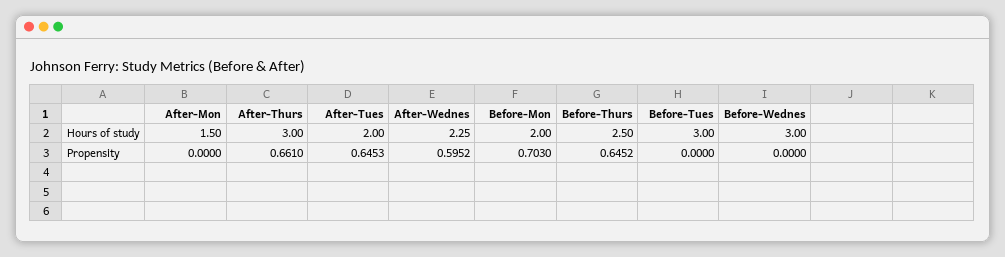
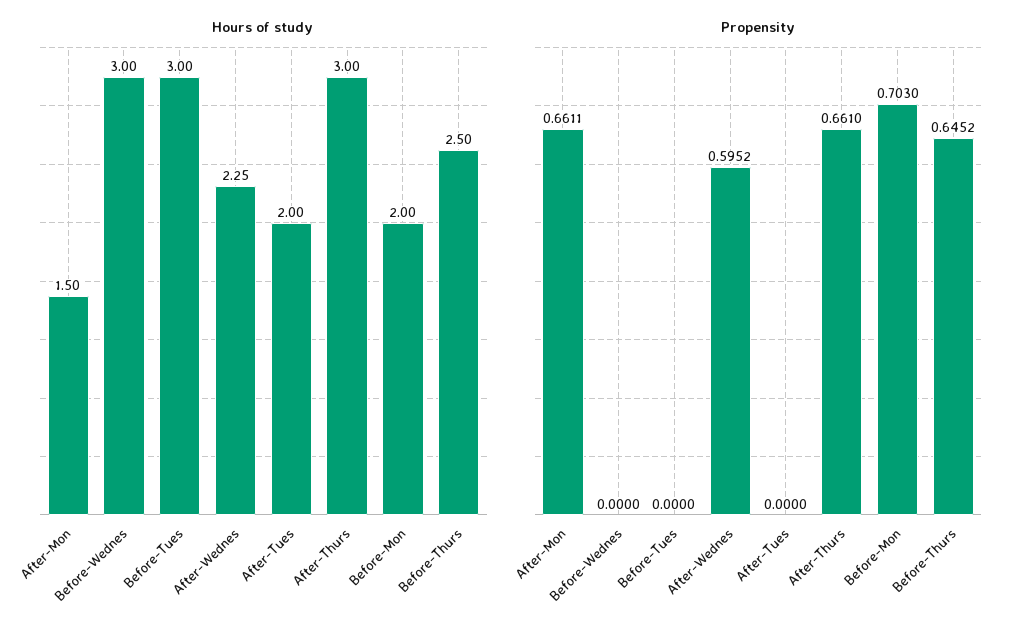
  {
    "Hours of study": {
      "After-Mon": 1.5,
      "After-Thurs": 3,
      "After-Tues": 2,
      "After-Wednes": 2.25,
      "Before-Mon": 2,
      "Before-Thurs": 2.5,
      "Before-Tues": 3,
      "Before-Wednes": 3
    },
    "Propensity": {
-     "After-Mon": 0,
+     "After-Mon": 0.6611,
      "After-Thurs": 0.661,
-     "After-Tues": 0.6453,
+     "After-Tues": 0,
      "After-Wednes": 0.5952,
      "Before-Mon": 0.703,
      "Before-Thurs": 0.6452,
      "Before-Tues": 0,
      "Before-Wednes": 0
    }
  }

